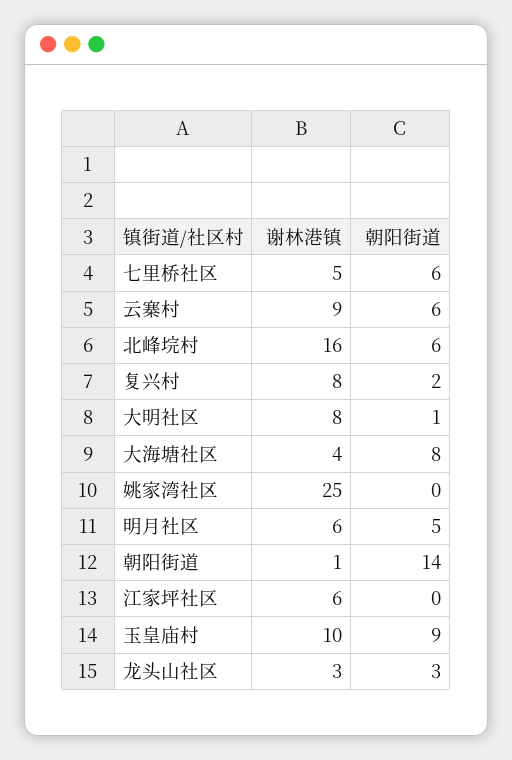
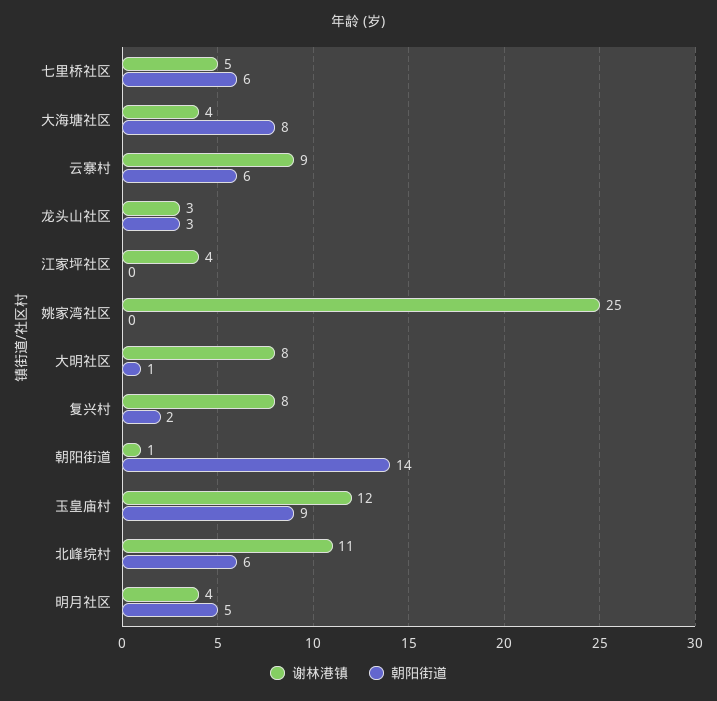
  {
    "谢林港镇": {
      "七里桥社区": 5,
      "云寨村": 9,
-     "北峰垸村": 16,
+     "北峰垸村": 11,
      "复兴村": 8,
      "大明社区": 8,
      "大海塘社区": 4,
      "姚家湾社区": 25,
-     "明月社区": 6,
+     "明月社区": 4,
      "朝阳街道": 1,
-     "江家坪社区": 6,
+     "江家坪社区": 4,
-     "玉皇庙村": 10,
+     "玉皇庙村": 12,
      "龙头山社区": 3
    },
    "朝阳街道": {
      "七里桥社区": 6,
      "云寨村": 6,
      "北峰垸村": 6,
      "复兴村": 2,
      "大明社区": 1,
      "大海塘社区": 8,
      "姚家湾社区": 0,
      "明月社区": 5,
      "朝阳街道": 14,
      "江家坪社区": 0,
      "玉皇庙村": 9,
      "龙头山社区": 3
    }
  }

